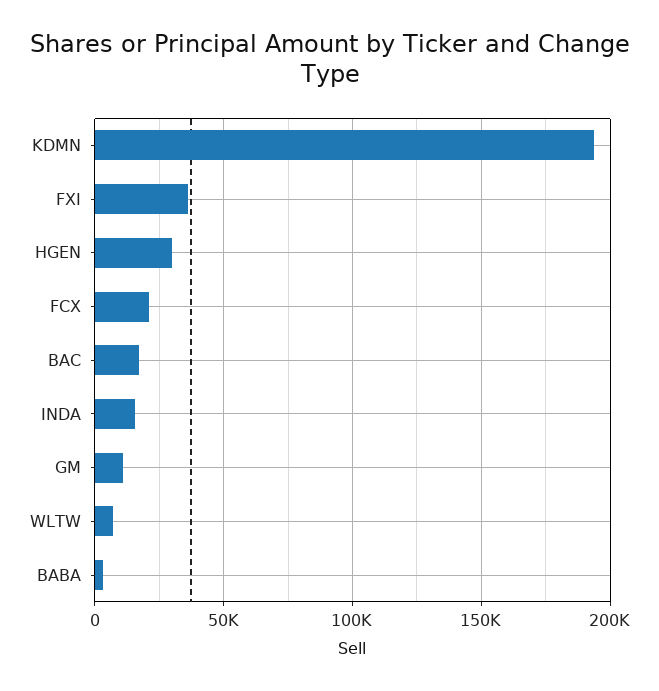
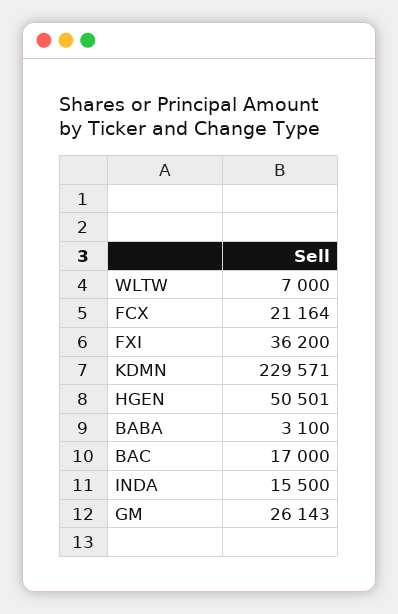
  {
-   "KDMN": 195000,
+   "KDMN": 229571,
    "FXI": 36200,
-   "HGEN": 30000,
+   "HGEN": 50501,
    "FCX": 21164,
    "BAC": 17000,
    "INDA": 15500,
-   "GM": 10000,
+   "GM": 26143,
    "WLTW": 7000,
    "BABA": 3100
  }

